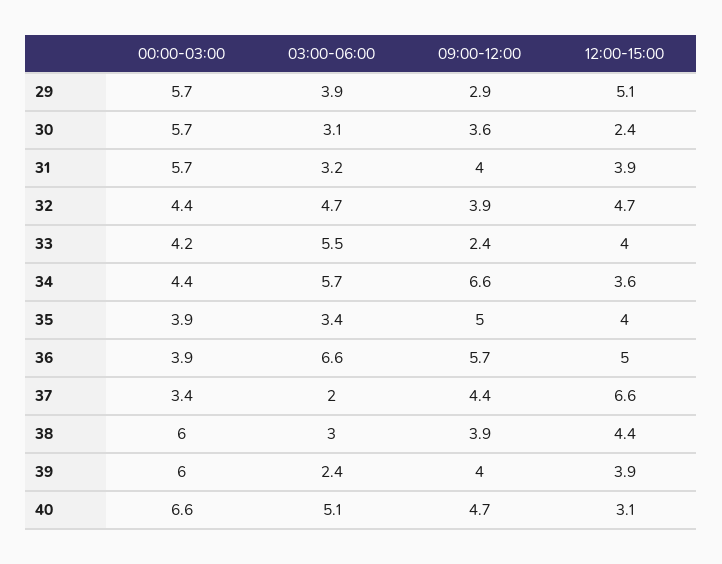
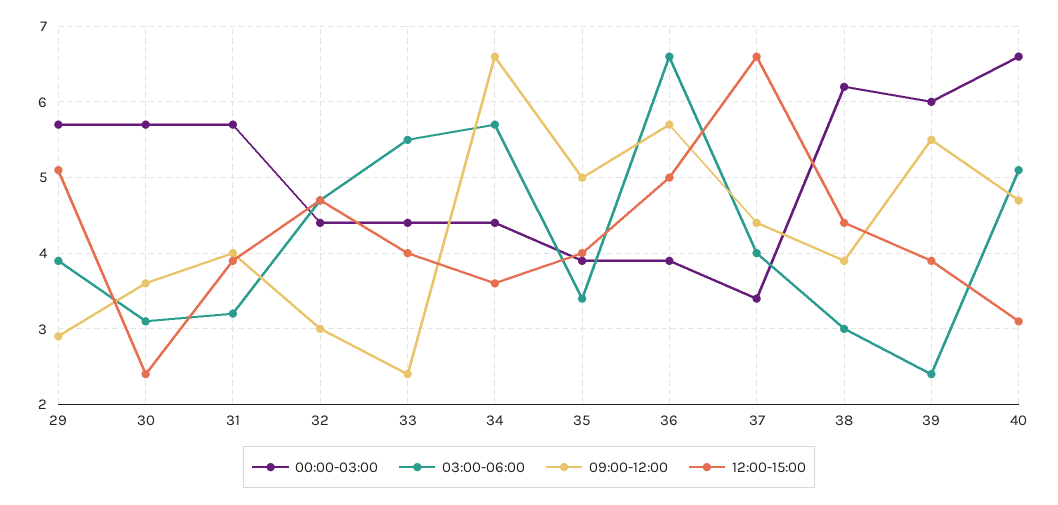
  {
    "00:00-03:00": {
      "29": 5.7,
      "30": 5.7,
      "31": 5.7,
      "32": 4.4,
-     "33": 4.2,
+     "33": 4.4,
      "34": 4.4,
      "35": 3.9,
      "36": 3.9,
      "37": 3.4,
-     "38": 6,
+     "38": 6.2,
      "39": 6,
      "40": 6.6
    },
    "03:00-06:00": {
      "29": 3.9,
      "30": 3.1,
      "31": 3.2,
      "32": 4.7,
      "33": 5.5,
      "34": 5.7,
      "35": 3.4,
      "36": 6.6,
-     "37": 2,
+     "37": 4,
      "38": 3,
      "39": 2.4,
      "40": 5.1
    },
    "09:00-12:00": {
      "29": 2.9,
      "30": 3.6,
      "31": 4,
-     "32": 3.9,
+     "32": 3,
      "33": 2.4,
      "34": 6.6,
      "35": 5,
      "36": 5.7,
      "37": 4.4,
      "38": 3.9,
-     "39": 4,
+     "39": 5.5,
      "40": 4.7
    },
    "12:00-15:00": {
      "29": 5.1,
      "30": 2.4,
      "31": 3.9,
      "32": 4.7,
      "33": 4,
      "34": 3.6,
      "35": 4,
      "36": 5,
      "37": 6.6,
      "38": 4.4,
      "39": 3.9,
      "40": 3.1
    }
  }

